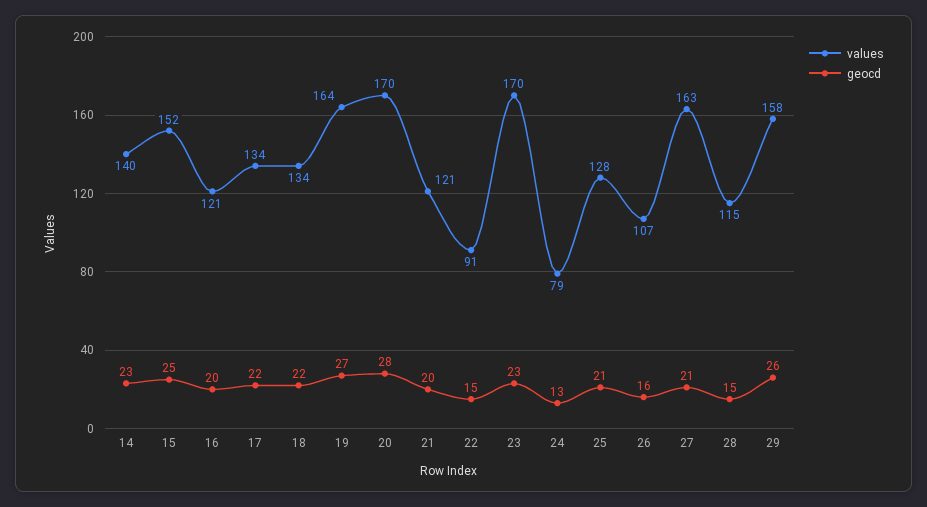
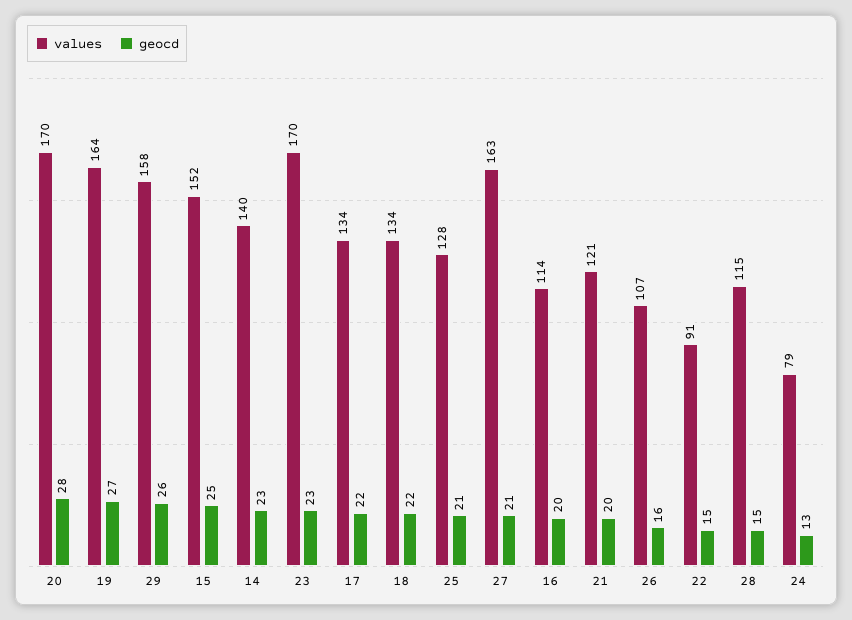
  {
    "values": {
      "14": 140,
      "15": 152,
-     "16": 121,
+     "16": 114,
      "17": 134,
      "18": 134,
      "19": 164,
      "20": 170,
      "21": 121,
      "22": 91,
      "23": 170,
      "24": 79,
      "25": 128,
      "26": 107,
      "27": 163,
      "28": 115,
      "29": 158
    },
    "geocd": {
      "14": 23,
      "15": 25,
      "16": 20,
      "17": 22,
      "18": 22,
      "19": 27,
      "20": 28,
      "21": 20,
      "22": 15,
      "23": 23,
      "24": 13,
      "25": 21,
      "26": 16,
      "27": 21,
      "28": 15,
      "29": 26
    }
  }

